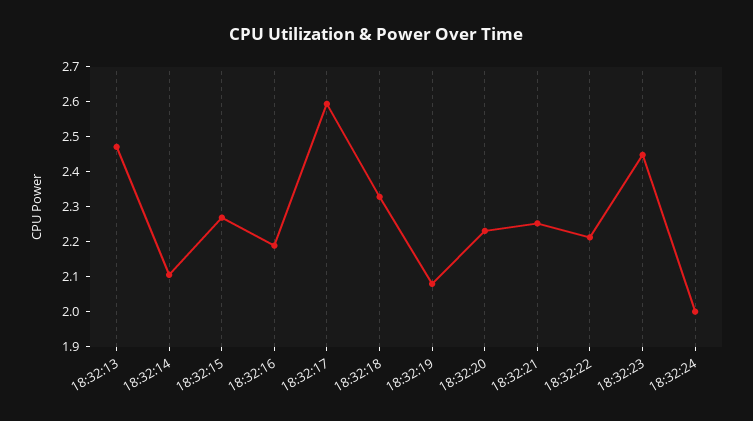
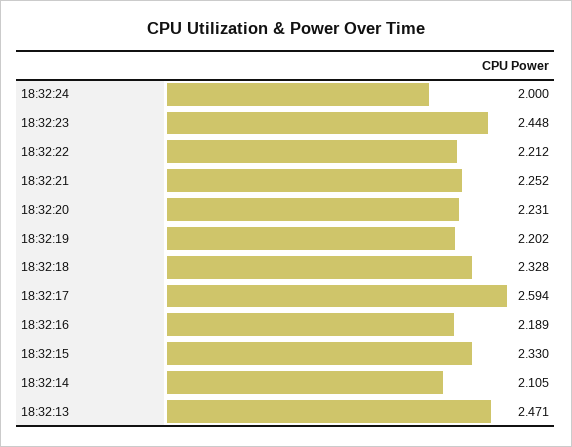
  {
    "18:32:13": 2.471,
    "18:32:14": 2.105,
-   "18:32:15": 2.275,
+   "18:32:15": 2.33,
    "18:32:16": 2.189,
    "18:32:17": 2.594,
    "18:32:18": 2.328,
-   "18:32:19": 2.075,
+   "18:32:19": 2.202,
    "18:32:20": 2.231,
    "18:32:21": 2.252,
    "18:32:22": 2.212,
    "18:32:23": 2.448,
    "18:32:24": 2
  }

